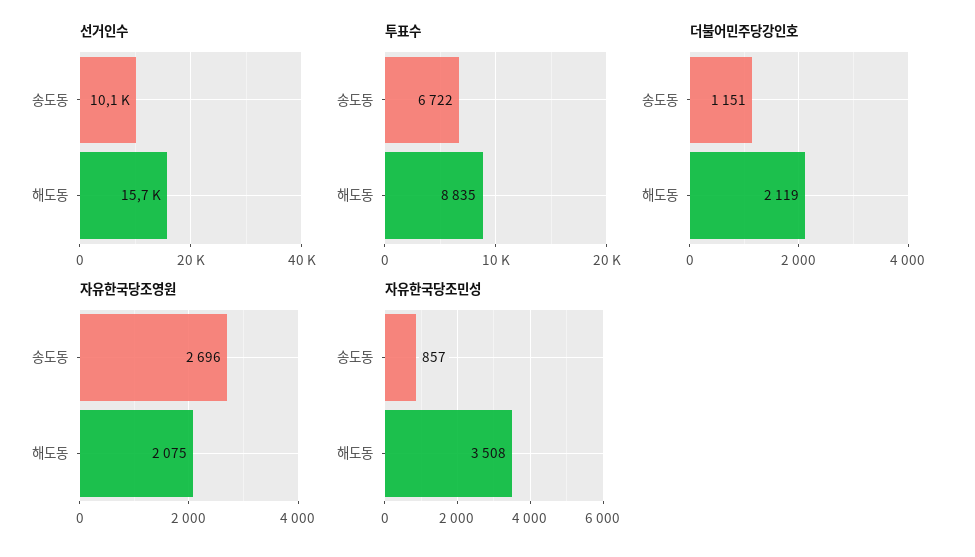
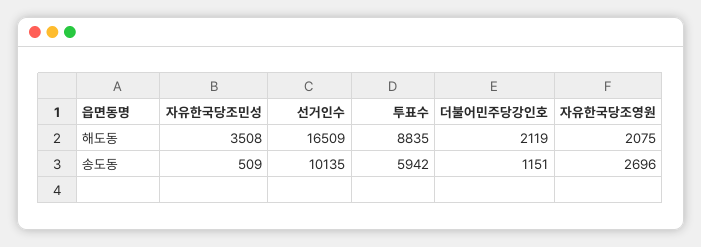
  {
    "선거인수": {
      "송도동": 10135,
-     "해도동": 15700
+     "해도동": 16509
    },
    "투표수": {
-     "송도동": 6722,
+     "송도동": 5942,
      "해도동": 8835
    },
    "더불어민주당강인호": {
      "송도동": 1151,
      "해도동": 2119
    },
    "자유한국당조영원": {
      "송도동": 2696,
      "해도동": 2075
    },
    "자유한국당조민성": {
-     "송도동": 857,
+     "송도동": 509,
      "해도동": 3508
    }
  }

